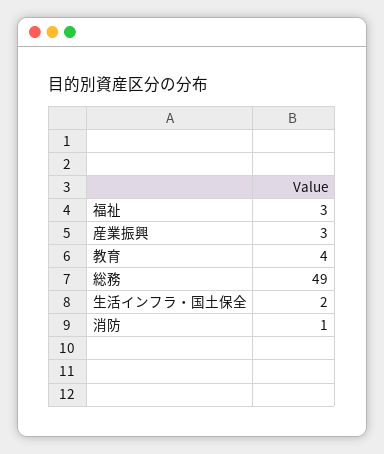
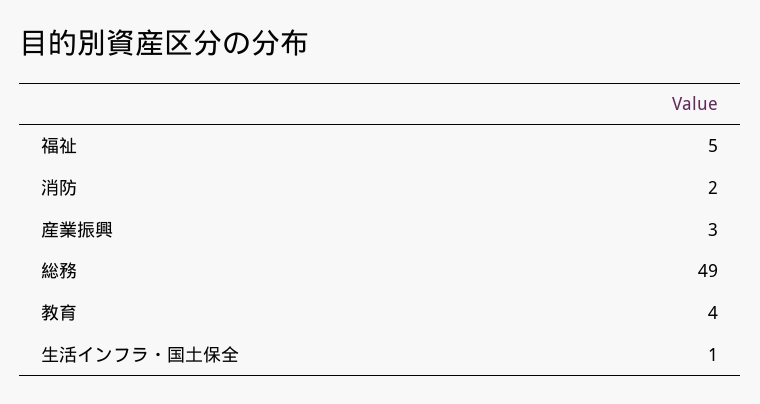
  {
-   "福祉": 3,
+   "福祉": 5,
    "産業振興": 3,
    "教育": 4,
    "総務": 49,
-   "生活インフラ・国土保全": 2,
+   "生活インフラ・国土保全": 1,
-   "消防": 1
+   "消防": 2
  }

